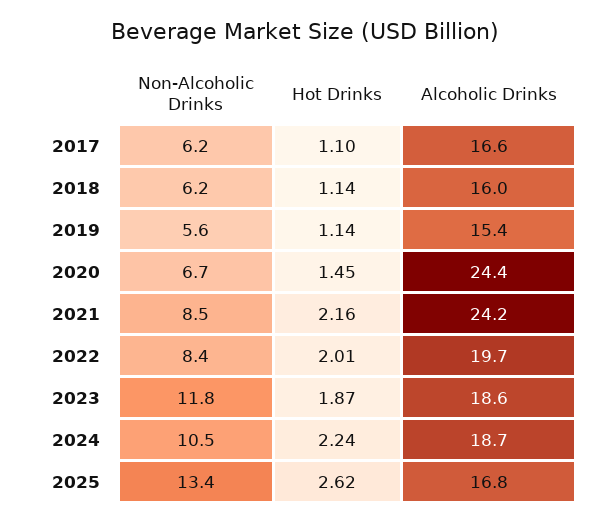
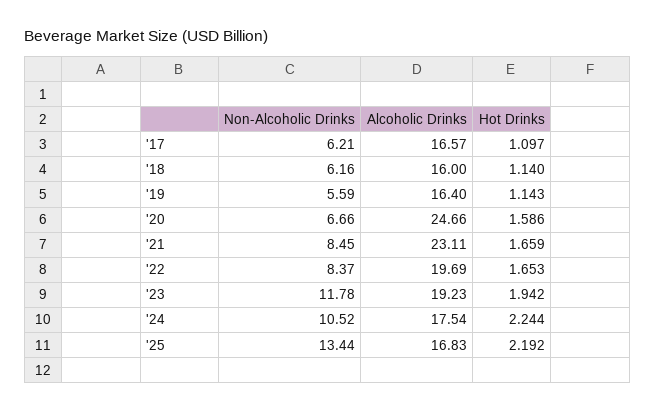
  {
    "Non-Alcoholic Drinks": {
      "2017": 6.21,
      "2018": 6.16,
      "2019": 5.59,
      "2020": 6.66,
      "2021": 8.45,
      "2022": 8.37,
      "2023": 11.78,
      "2024": 10.52,
      "2025": 13.44
    },
    "Hot Drinks": {
      "2017": 1.097,
      "2018": 1.14,
      "2019": 1.143,
-     "2020": 1.45,
+     "2020": 1.586,
-     "2021": 2.16,
+     "2021": 1.659,
-     "2022": 2.01,
+     "2022": 1.653,
-     "2023": 1.87,
+     "2023": 1.942,
      "2024": 2.244,
-     "2025": 2.62
+     "2025": 2.192
    },
    "Alcoholic Drinks": {
      "2017": 16.57,
      "2018": 16,
-     "2019": 15.4,
+     "2019": 16.4,
-     "2020": 24.4,
+     "2020": 24.66,
-     "2021": 24.2,
+     "2021": 23.11,
      "2022": 19.69,
-     "2023": 18.6,
+     "2023": 19.23,
-     "2024": 18.7,
+     "2024": 17.54,
      "2025": 16.83
    }
  }

